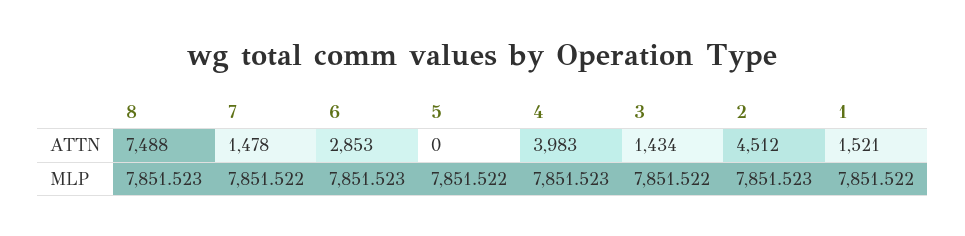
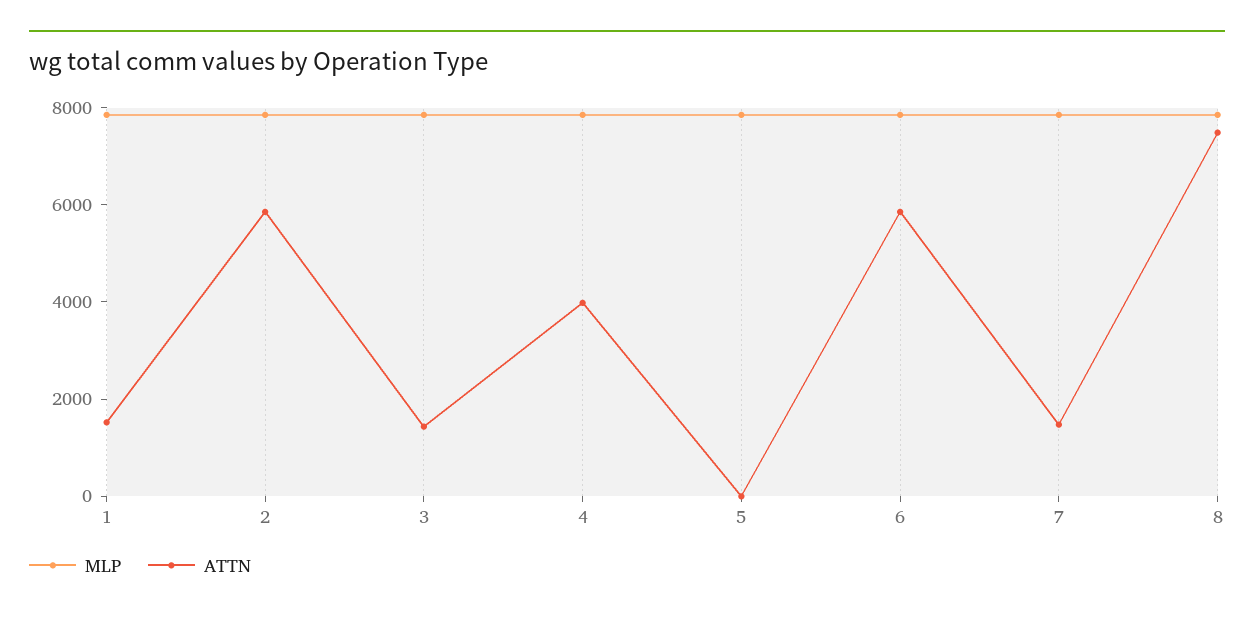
  {
    "ATTN": {
      "8": 7488,
      "7": 1478,
-     "6": 2853,
+     "6": 6000,
      "5": 0,
      "4": 3983,
      "3": 1434,
-     "2": 4512,
+     "2": 6000,
      "1": 1521
    },
    "MLP": {
      "8": 7851.523,
      "7": 7851.522,
      "6": 7851.523,
      "5": 7851.522,
      "4": 7851.523,
      "3": 7851.522,
      "2": 7851.523,
      "1": 7851.522
    }
  }

